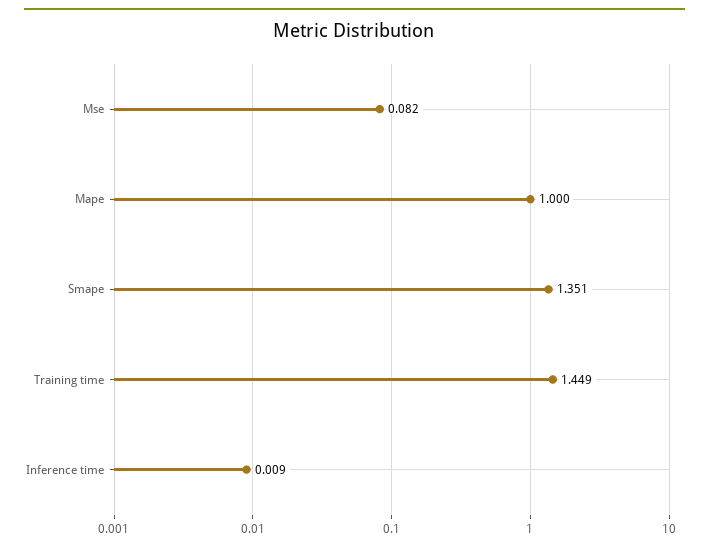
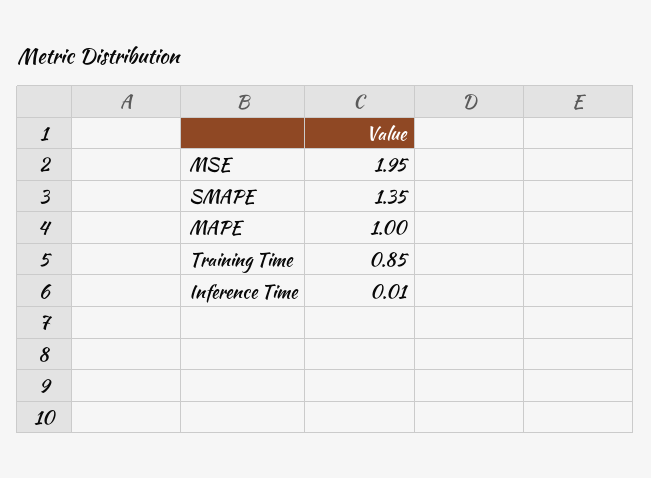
  {
-   "Mse": 0.082,
+   "Mse": 1.95,
    "Mape": 1,
    "Smape": 1.351,
-   "Training time": 1.449,
+   "Training time": 0.85,
    "Inference time": 0.009
  }

